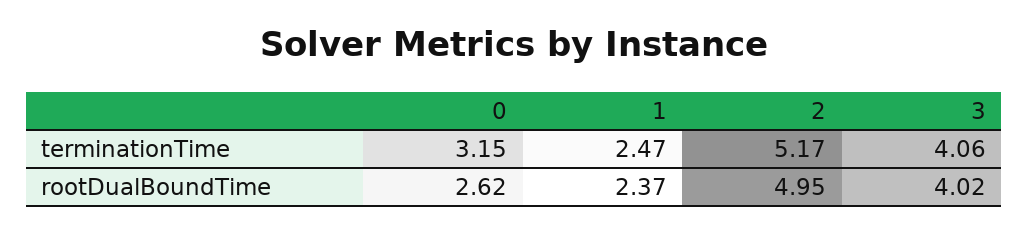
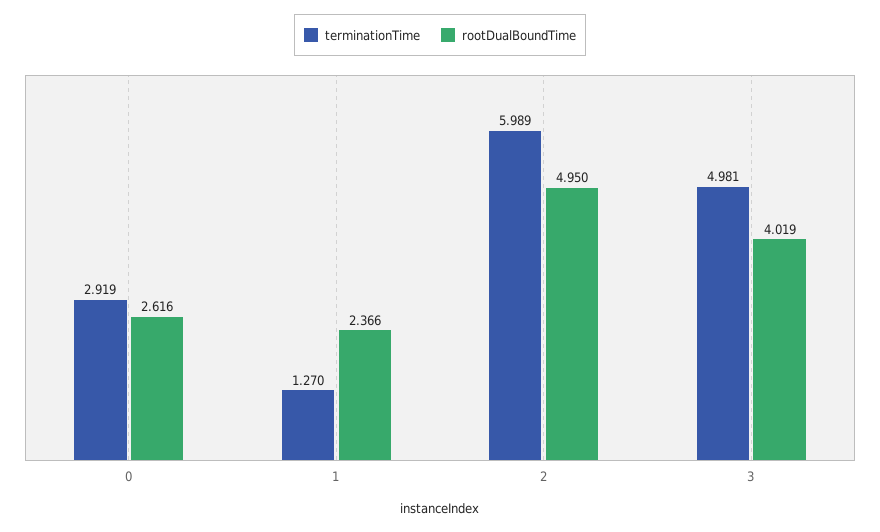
  {
    "terminationTime": {
-     "0": 3.15,
+     "0": 2.919,
-     "1": 2.47,
+     "1": 1.27,
-     "2": 5.17,
+     "2": 5.989,
-     "3": 4.06
+     "3": 4.981
    },
    "rootDualBoundTime": {
      "0": 2.616,
      "1": 2.366,
      "2": 4.95,
      "3": 4.019
    }
  }

